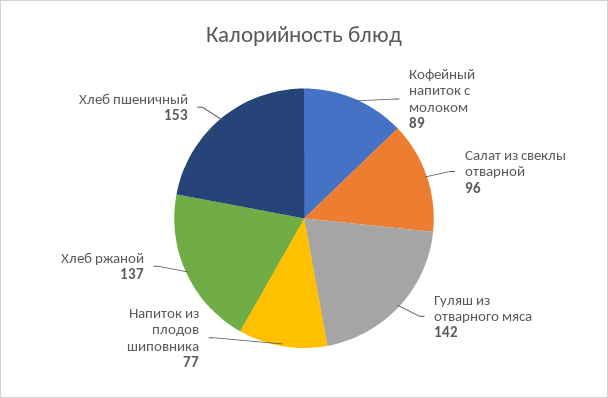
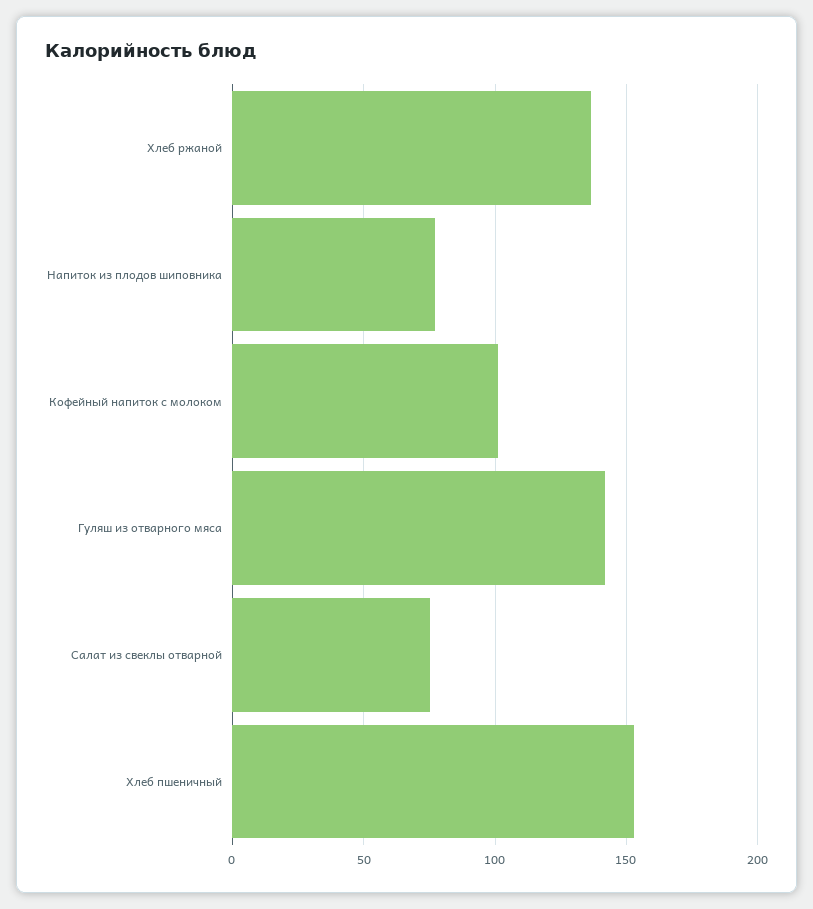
  {
-   "Кофейный напиток с молоком": 89,
+   "Кофейный напиток с молоком": 100,
-   "Салат из свеклы отварной": 96,
+   "Салат из свеклы отварной": 75,
    "Гуляш из отварного мяса": 142,
    "Напиток из плодов шиповника": 77,
    "Хлеб ржаной": 137,
    "Хлеб пшеничный": 153
  }

